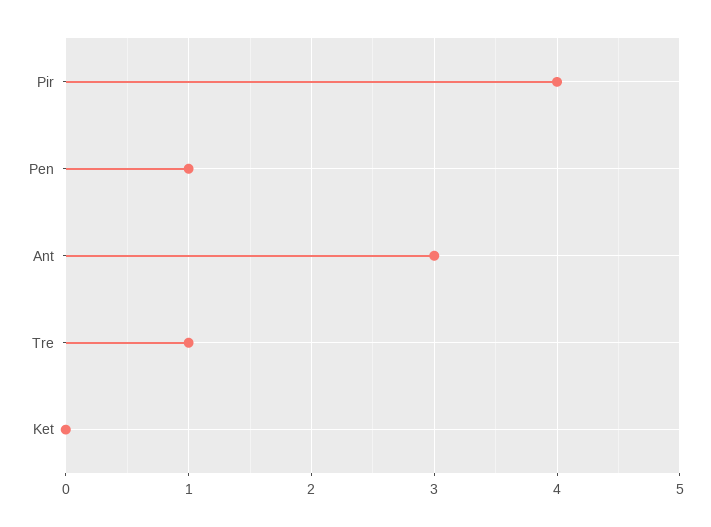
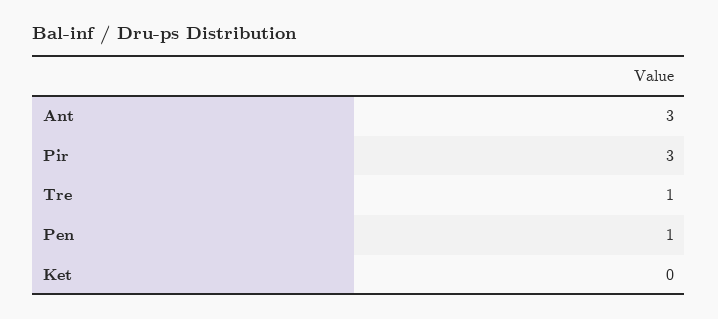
  {
-   "Pir": 4,
+   "Pir": 3,
    "Pen": 1,
    "Ant": 3,
    "Tre": 1,
    "Ket": 0
  }

